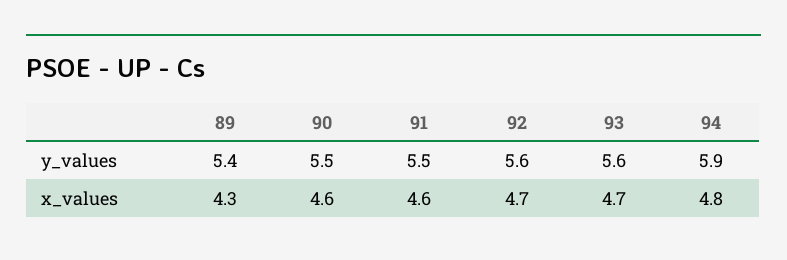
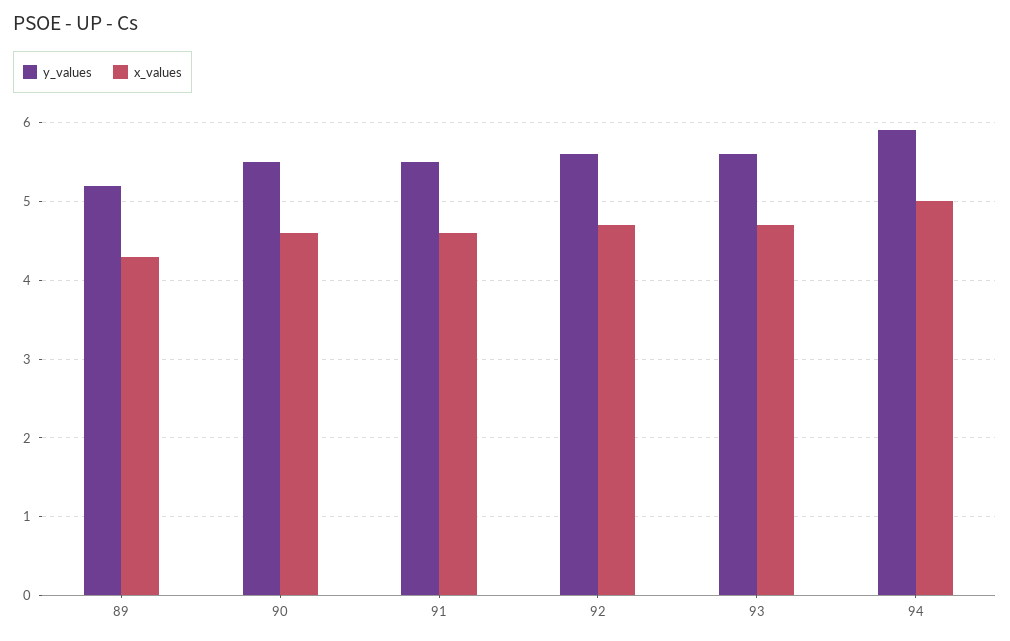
  {
    "y_values": {
-     "89": 5.4,
+     "89": 5.2,
      "90": 5.5,
      "91": 5.5,
      "92": 5.6,
      "93": 5.6,
      "94": 5.9
    },
    "x_values": {
      "89": 4.3,
      "90": 4.6,
      "91": 4.6,
      "92": 4.7,
      "93": 4.7,
-     "94": 4.8
+     "94": 5
    }
  }

